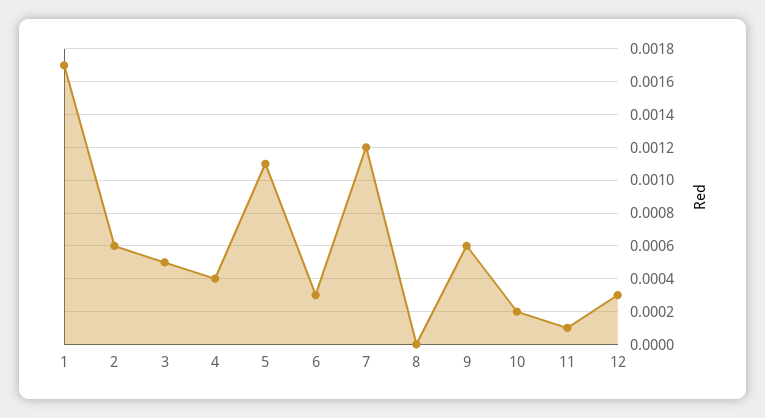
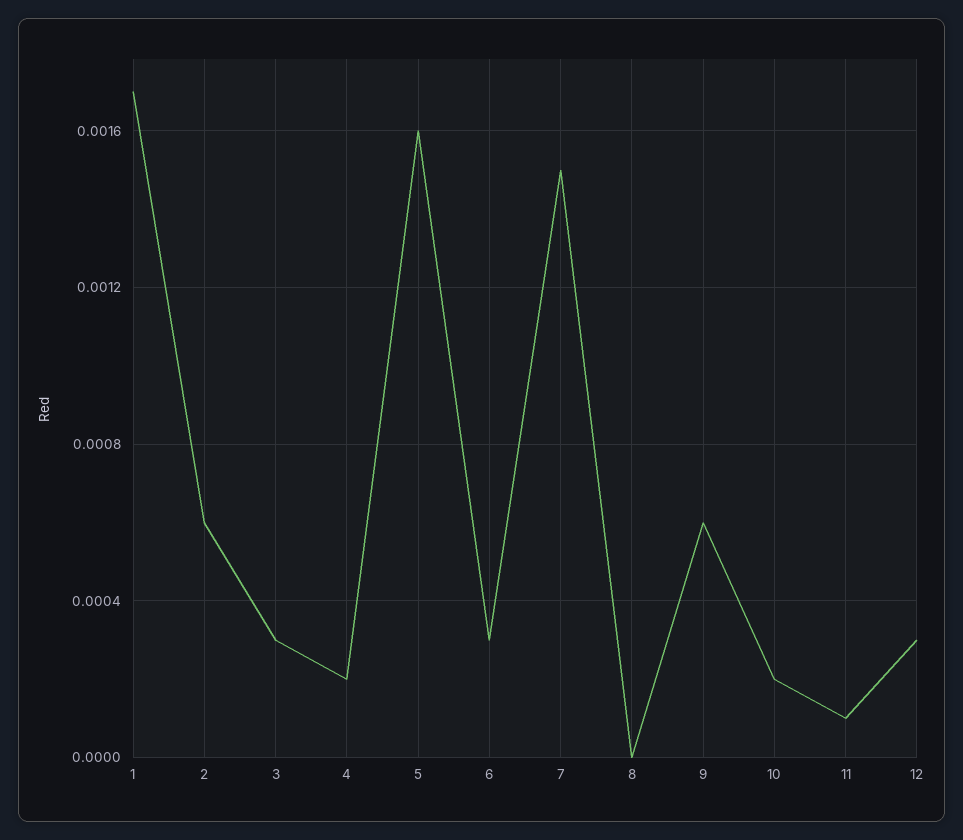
  {
    "1": 0.0017,
    "2": 0.0006,
-   "3": 0.0005,
+   "3": 0.0003,
-   "4": 0.0004,
+   "4": 0.0002,
-   "5": 0.0011,
+   "5": 0.0016,
    "6": 0.0003,
-   "7": 0.0012,
+   "7": 0.0015,
    "8": 0,
    "9": 0.0006,
    "10": 0.0002,
    "11": 0.0001,
    "12": 0.0003
  }

